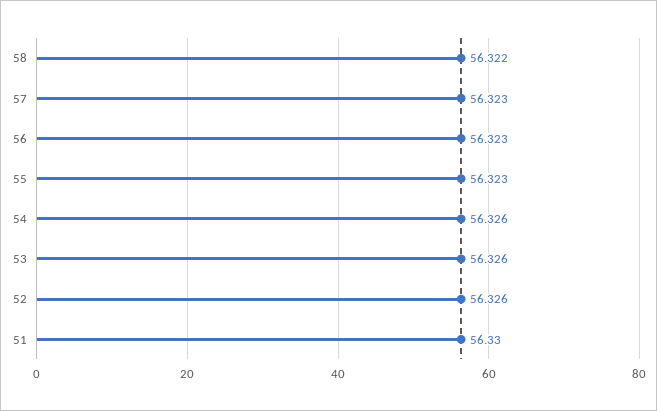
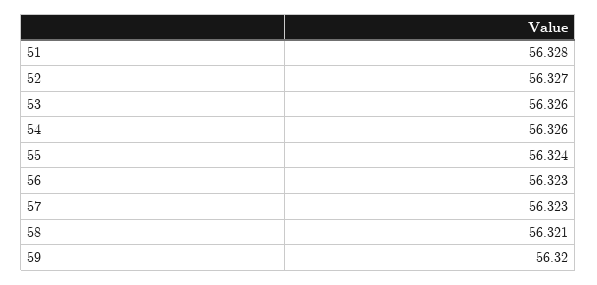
  {
-   "58": 56.322,
+   "58": 56.321,
    "57": 56.323,
    "56": 56.323,
-   "55": 56.323,
+   "55": 56.324,
    "54": 56.326,
    "53": 56.326,
-   "52": 56.326,
+   "52": 56.327,
-   "51": 56.33
+   "51": 56.328,
+   "59": 56.32
  }

